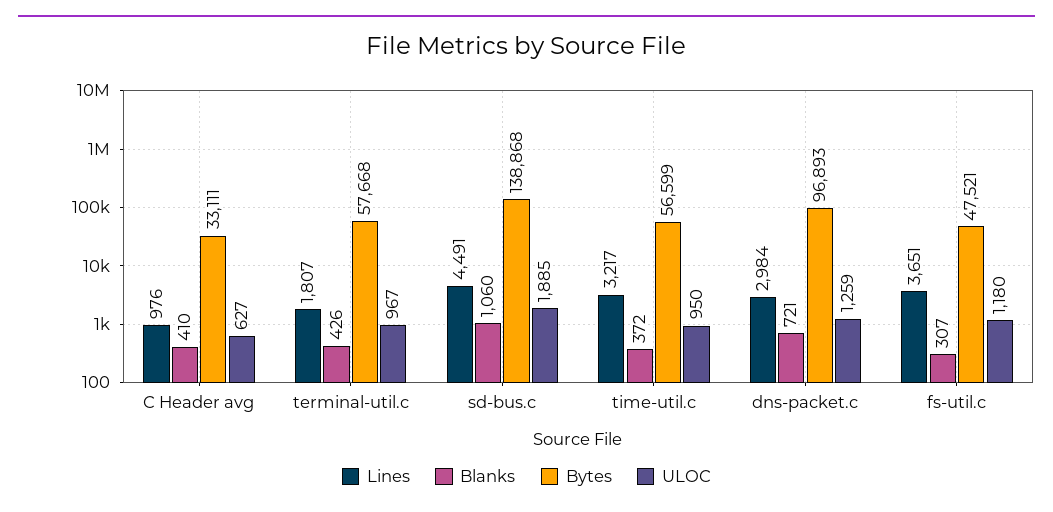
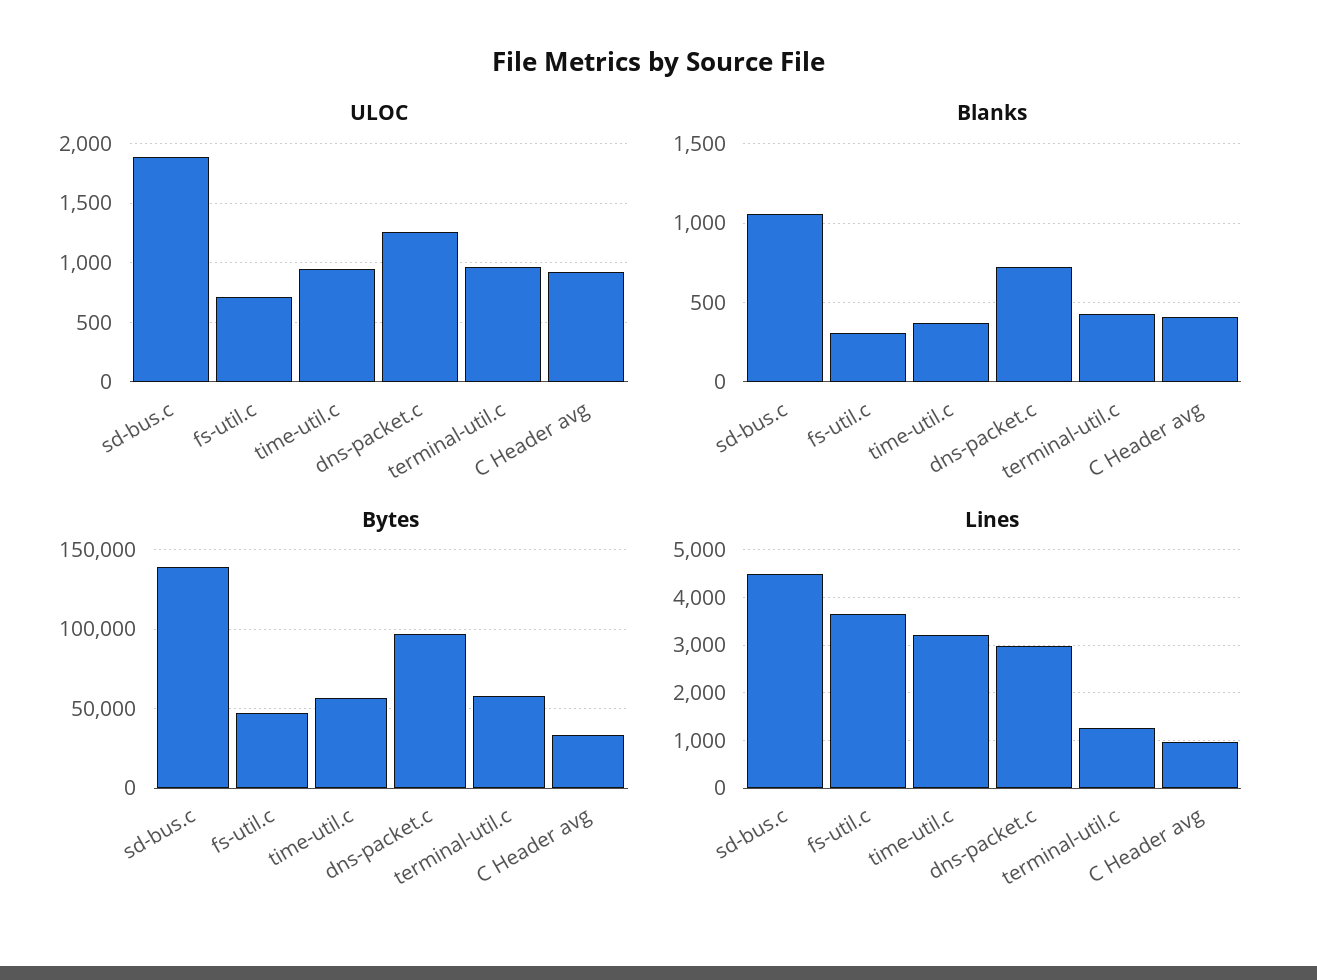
  {
    "Lines": {
      "C Header avg": 976,
-     "terminal-util.c": 1807,
+     "terminal-util.c": 1200,
      "sd-bus.c": 4491,
      "time-util.c": 3217,
      "dns-packet.c": 2984,
      "fs-util.c": 3651
    },
    "Blanks": {
      "C Header avg": 410,
      "terminal-util.c": 426,
      "sd-bus.c": 1060,
      "time-util.c": 372,
      "dns-packet.c": 721,
      "fs-util.c": 307
    },
    "Bytes": {
      "C Header avg": 33111,
      "terminal-util.c": 57668,
      "sd-bus.c": 138868,
      "time-util.c": 56599,
      "dns-packet.c": 96893,
      "fs-util.c": 47521
    },
    "ULOC": {
-     "C Header avg": 627,
+     "C Header avg": 900,
      "terminal-util.c": 967,
      "sd-bus.c": 1885,
      "time-util.c": 950,
      "dns-packet.c": 1259,
-     "fs-util.c": 1180
+     "fs-util.c": 700
    }
  }

